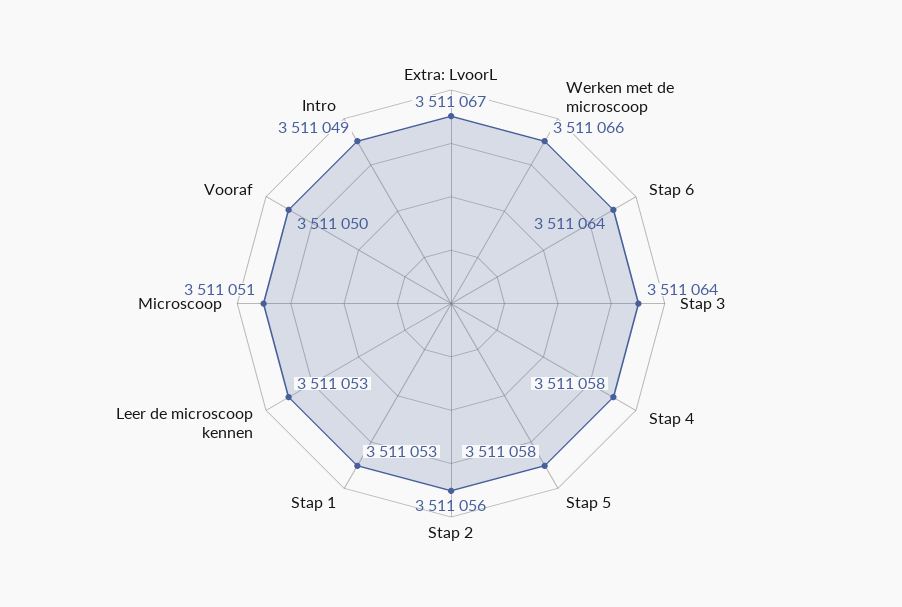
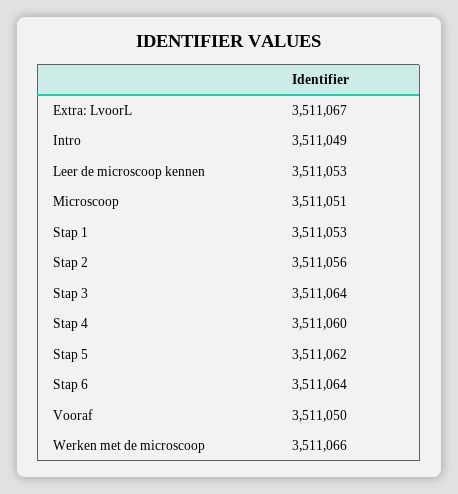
  {
    "Extra: LvoorL": 3511067,
    "Werken met de microscoop": 3511066,
    "Stap 6": 3511064,
    "Stap 3": 3511064,
-   "Stap 4": 3511058,
+   "Stap 4": 3511060,
-   "Stap 5": 3511058,
+   "Stap 5": 3511062,
    "Stap 2": 3511056,
    "Stap 1": 3511053,
    "Leer de microscoop kennen": 3511053,
    "Microscoop": 3511051,
    "Vooraf": 3511050,
    "Intro": 3511049
  }

